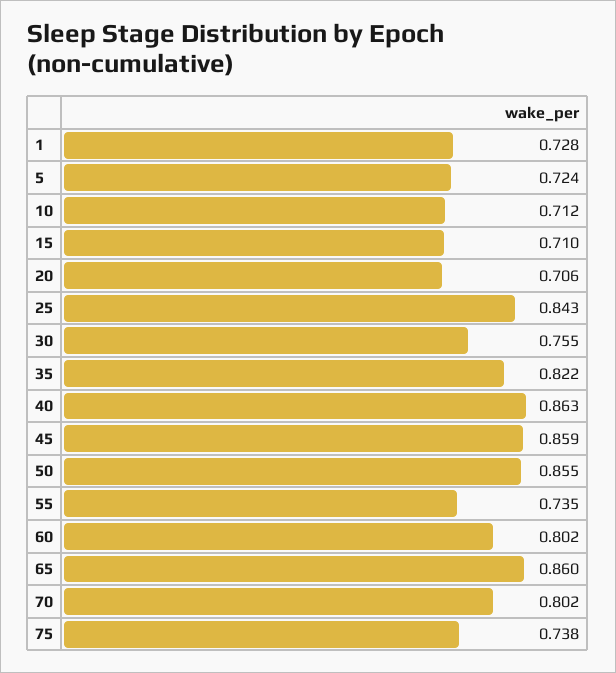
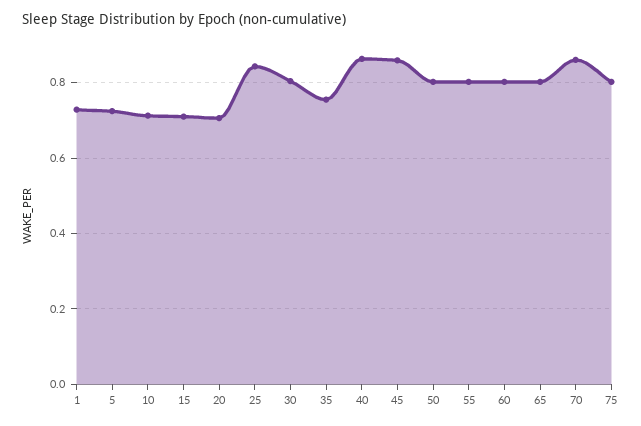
  {
    "1": 0.728,
    "5": 0.724,
    "10": 0.712,
    "15": 0.71,
    "20": 0.706,
    "25": 0.843,
-   "30": 0.755,
+   "30": 0.8,
-   "35": 0.822,
+   "35": 0.76,
    "40": 0.863,
    "45": 0.859,
-   "50": 0.855,
+   "50": 0.8,
-   "55": 0.735,
+   "55": 0.8,
    "60": 0.802,
-   "65": 0.86,
+   "65": 0.8,
-   "70": 0.802,
+   "70": 0.86,
-   "75": 0.738
+   "75": 0.8
  }

